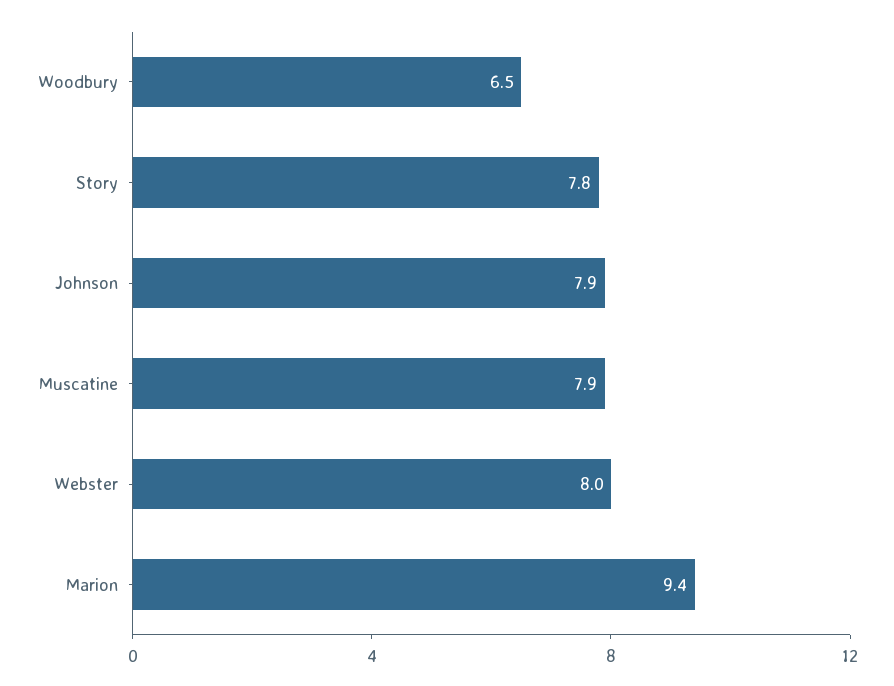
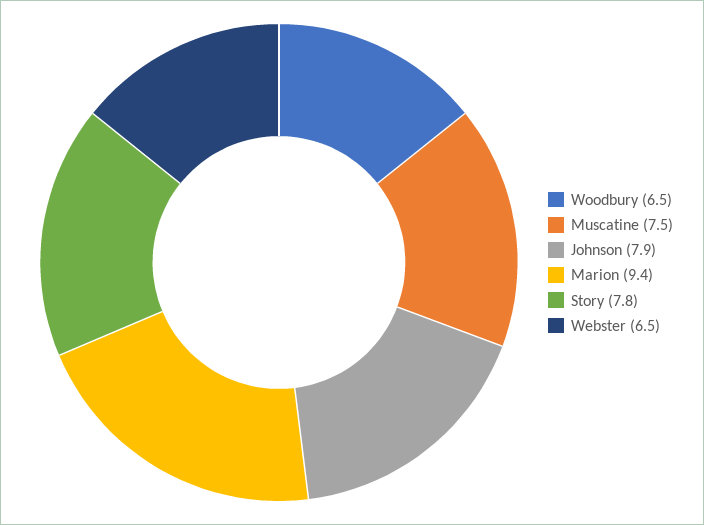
  {
    "Woodbury": 6.5,
    "Story": 7.8,
    "Johnson": 7.9,
-   "Muscatine": 7.9,
+   "Muscatine": 7.5,
-   "Webster": 8,
+   "Webster": 6.5,
    "Marion": 9.4
  }

